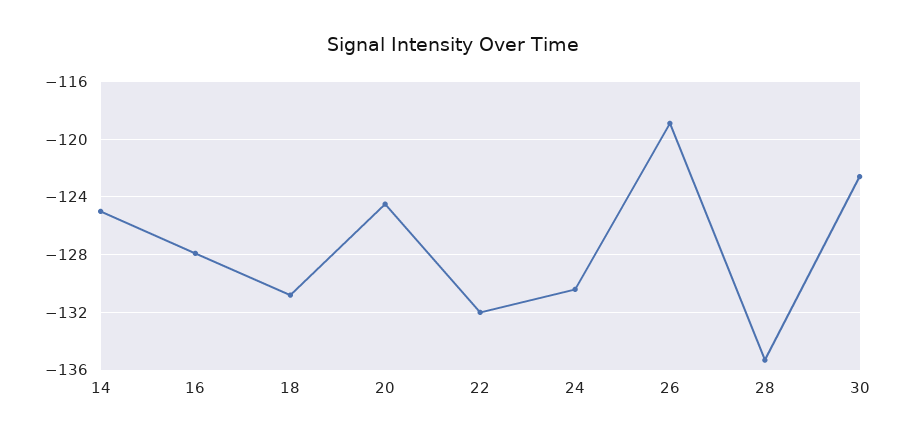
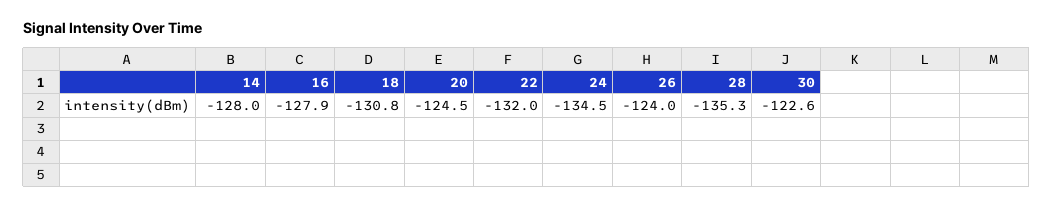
  {
-   "14": -125,
+   "14": -128,
    "16": -127.9,
    "18": -130.8,
    "20": -124.5,
    "22": -132,
-   "24": -130.5,
+   "24": -134.5,
-   "26": -119,
+   "26": -124,
    "28": -135.3,
    "30": -122.6
  }

